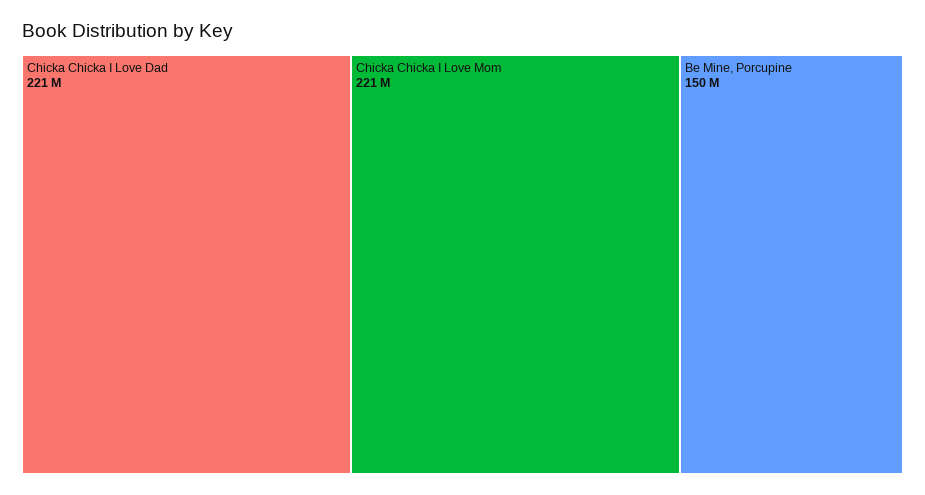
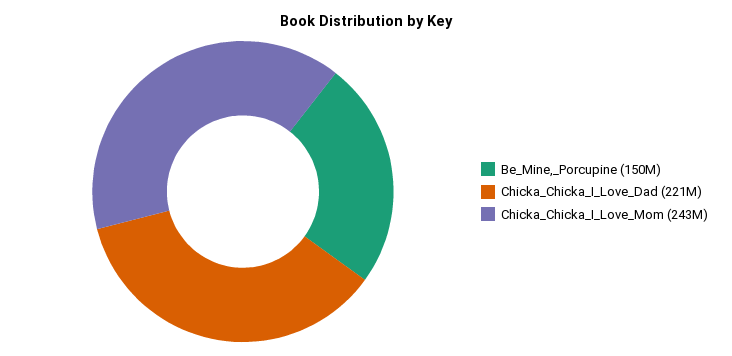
  {
    "Chicka Chicka I Love Dad": 221000000,
-   "Chicka Chicka I Love Mom": 221000000,
+   "Chicka Chicka I Love Mom": 243000000,
    "Be Mine, Porcupine": 150000000
  }

